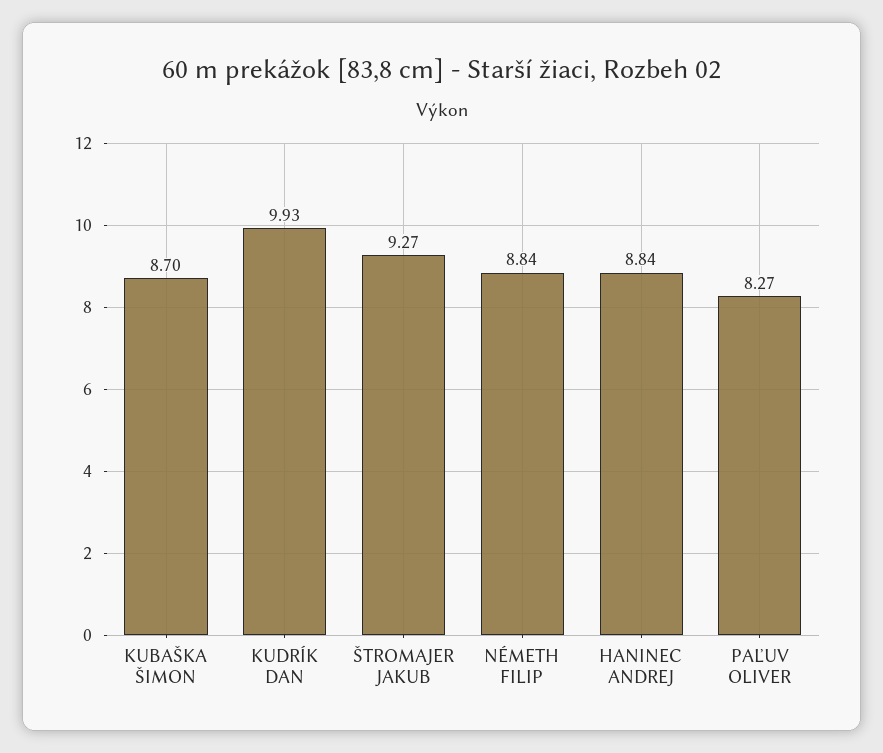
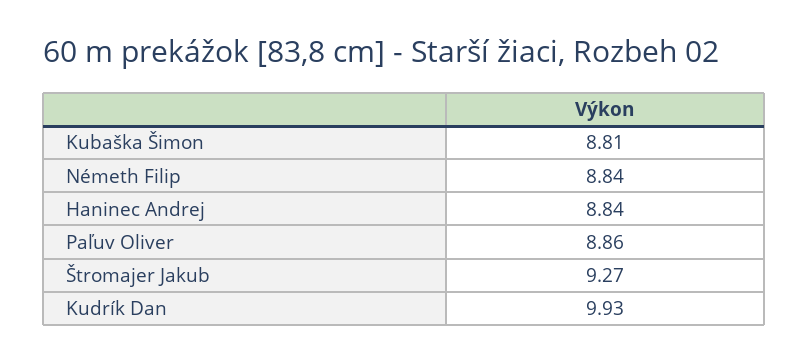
  {
-   "KUBAŠKA ŠIMON": 8.7,
+   "KUBAŠKA ŠIMON": 8.81,
    "KUDRÍK DAN": 9.93,
    "ŠTROMAJER JAKUB": 9.27,
    "NÉMETH FILIP": 8.84,
    "HANINEC ANDREJ": 8.84,
-   "PAĽUV OLIVER": 8.27
+   "PAĽUV OLIVER": 8.86
  }

